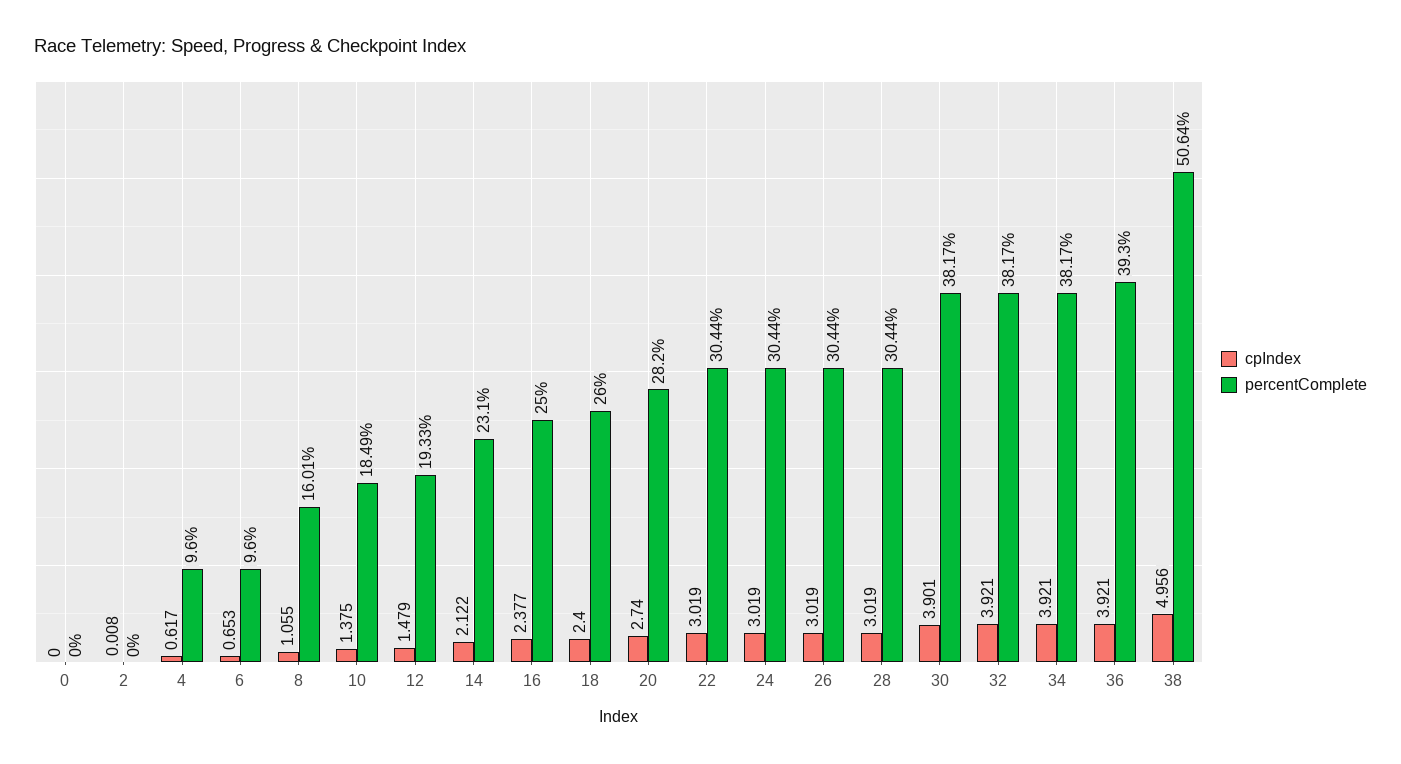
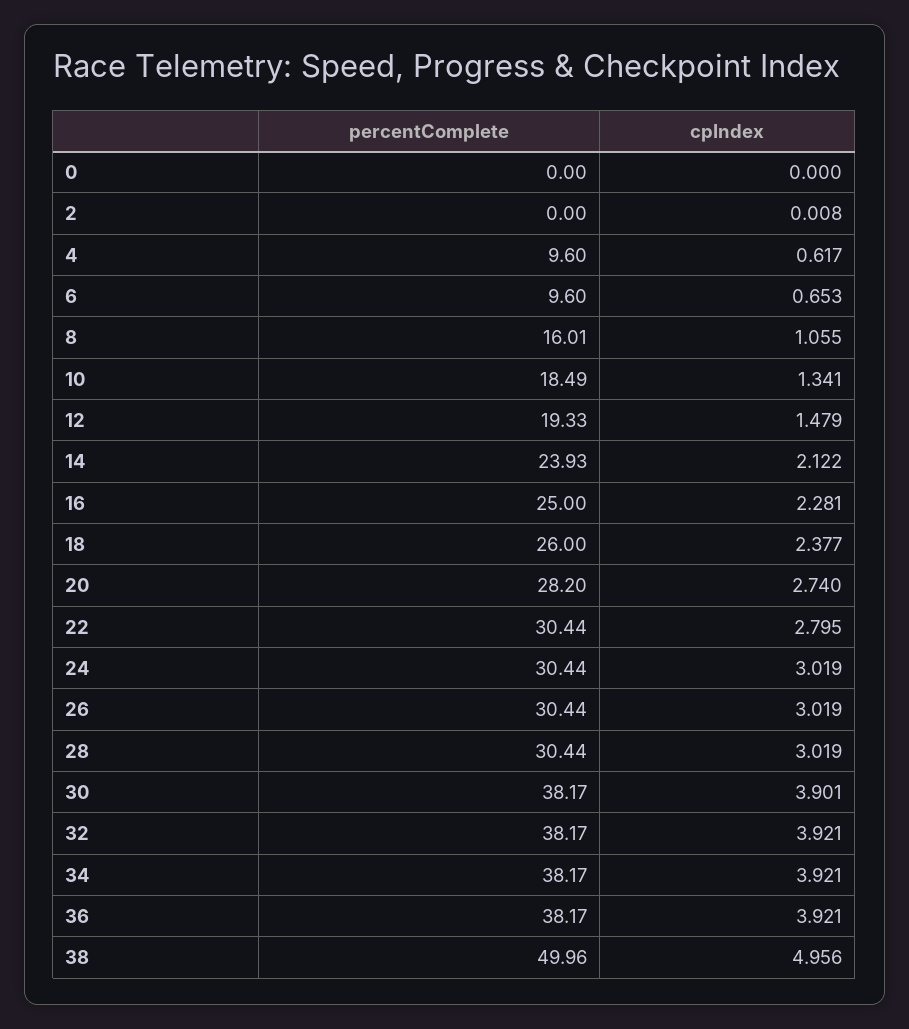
  {
    "cpIndex": {
      "0": 0,
      "2": 0.008,
      "4": 0.617,
      "6": 0.653,
      "8": 1.055,
-     "10": 1.375,
+     "10": 1.341,
      "12": 1.479,
      "14": 2.122,
-     "16": 2.377,
+     "16": 2.281,
-     "18": 2.4,
+     "18": 2.377,
      "20": 2.74,
-     "22": 3.019,
+     "22": 2.795,
      "24": 3.019,
      "26": 3.019,
      "28": 3.019,
      "30": 3.901,
      "32": 3.921,
      "34": 3.921,
      "36": 3.921,
      "38": 4.956
    },
    "percentComplete": {
      "0": 0,
      "2": 0,
      "4": 9.6,
      "6": 9.6,
      "8": 16.01,
      "10": 18.49,
      "12": 19.33,
-     "14": 23.1,
+     "14": 23.93,
      "16": 25,
      "18": 26,
      "20": 28.2,
      "22": 30.44,
      "24": 30.44,
      "26": 30.44,
      "28": 30.44,
      "30": 38.17,
      "32": 38.17,
      "34": 38.17,
-     "36": 39.3,
+     "36": 38.17,
-     "38": 50.64
+     "38": 49.96
    }
  }

